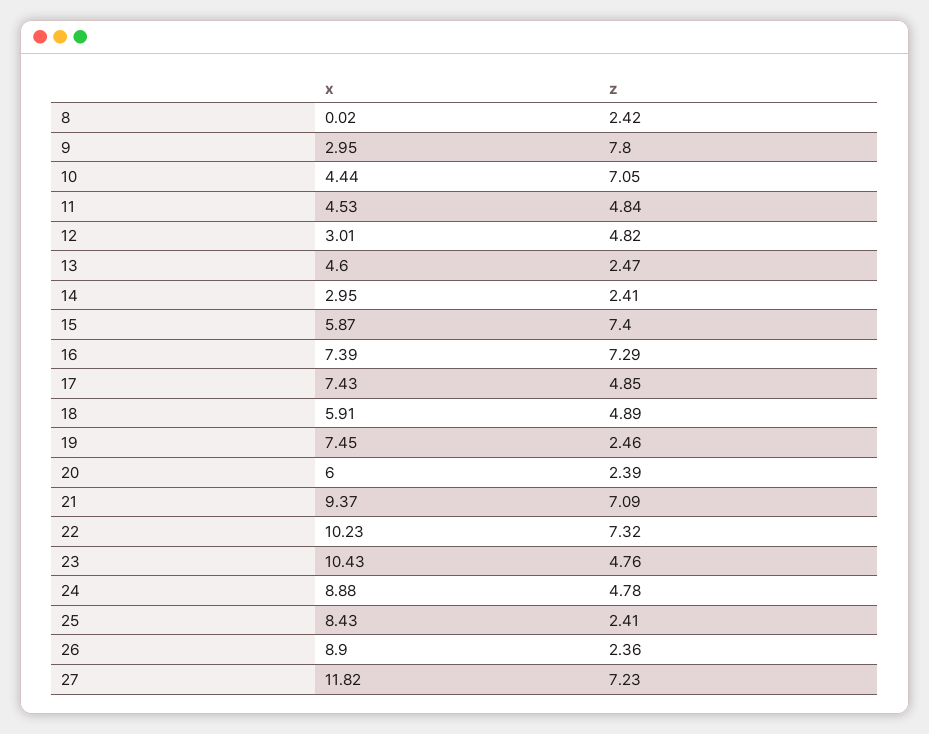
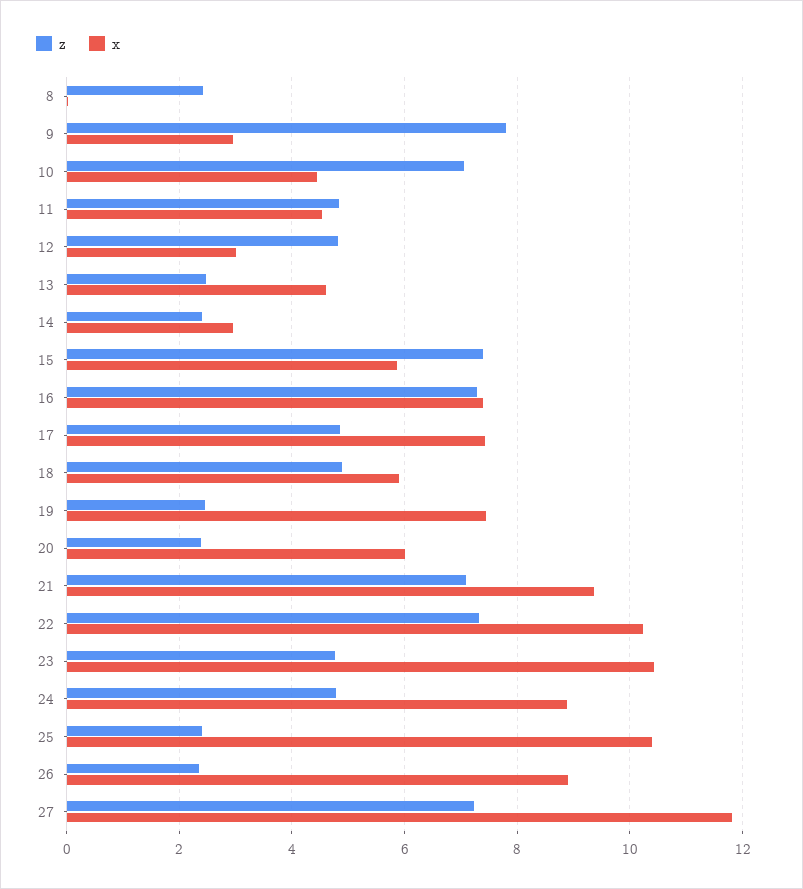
  {
    "x": {
      "8": 0.02,
      "9": 2.95,
      "10": 4.44,
      "11": 4.53,
      "12": 3.01,
      "13": 4.6,
      "14": 2.95,
      "15": 5.87,
      "16": 7.39,
      "17": 7.43,
      "18": 5.91,
      "19": 7.45,
      "20": 6,
      "21": 9.37,
      "22": 10.23,
      "23": 10.43,
      "24": 8.88,
-     "25": 8.43,
+     "25": 10.4,
      "26": 8.9,
      "27": 11.82
    },
    "z": {
      "8": 2.42,
      "9": 7.8,
      "10": 7.05,
      "11": 4.84,
      "12": 4.82,
      "13": 2.47,
      "14": 2.41,
      "15": 7.4,
      "16": 7.29,
      "17": 4.85,
      "18": 4.89,
      "19": 2.46,
      "20": 2.39,
      "21": 7.09,
      "22": 7.32,
      "23": 4.76,
      "24": 4.78,
      "25": 2.41,
      "26": 2.36,
      "27": 7.23
    }
  }

